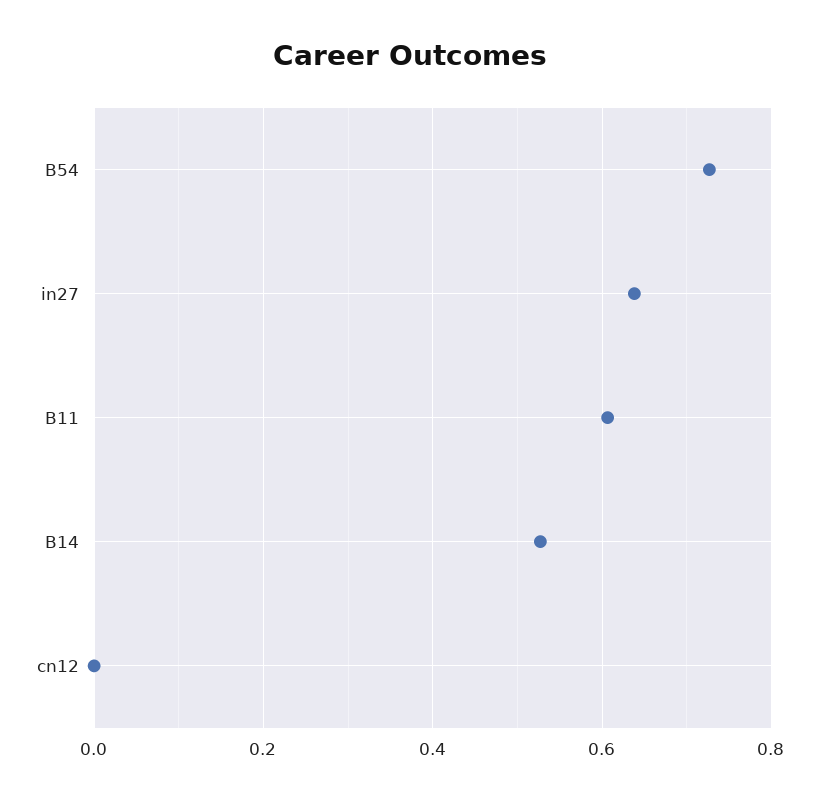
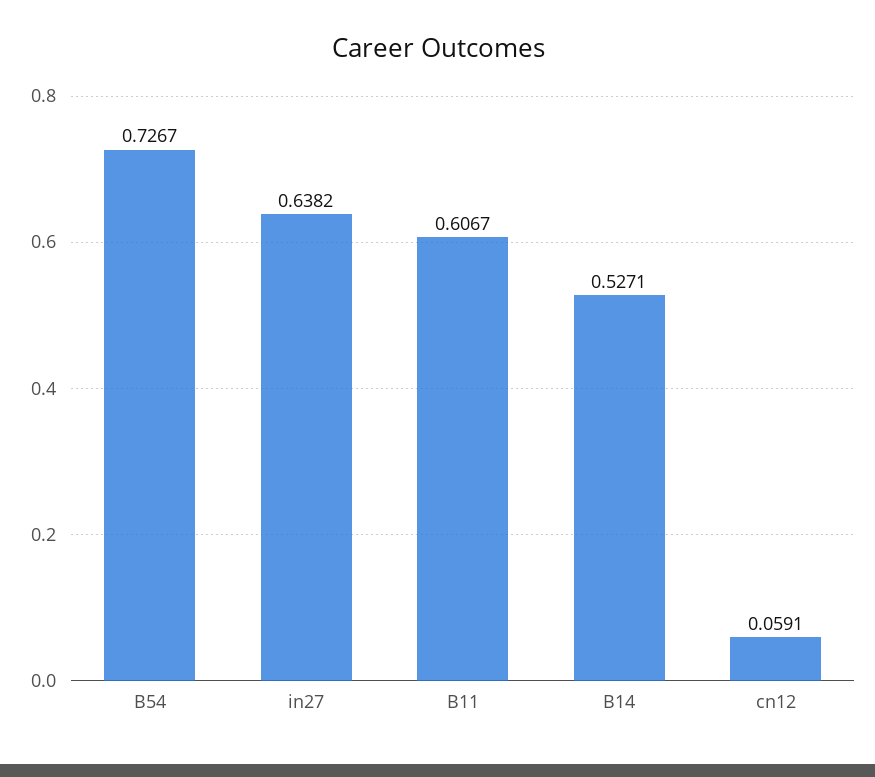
  {
    "B54": 0.7267,
    "in27": 0.6382,
    "B11": 0.6067,
    "B14": 0.5271,
-   "cn12": 0
+   "cn12": 0.0591
  }

